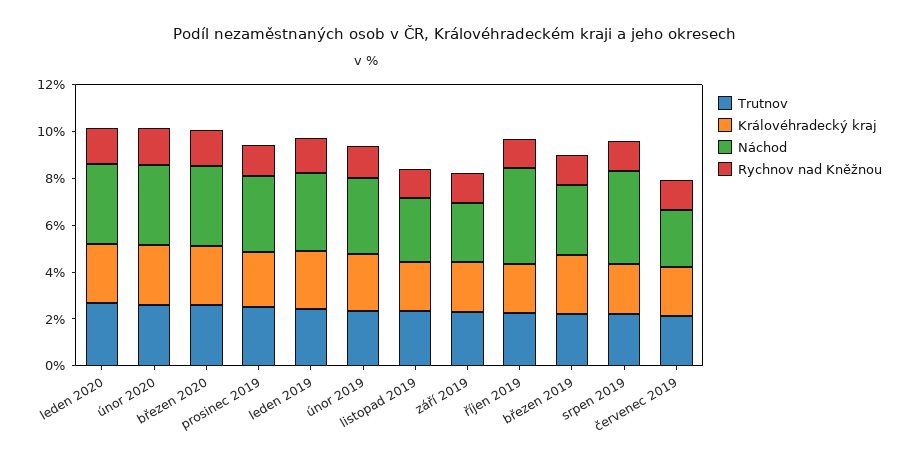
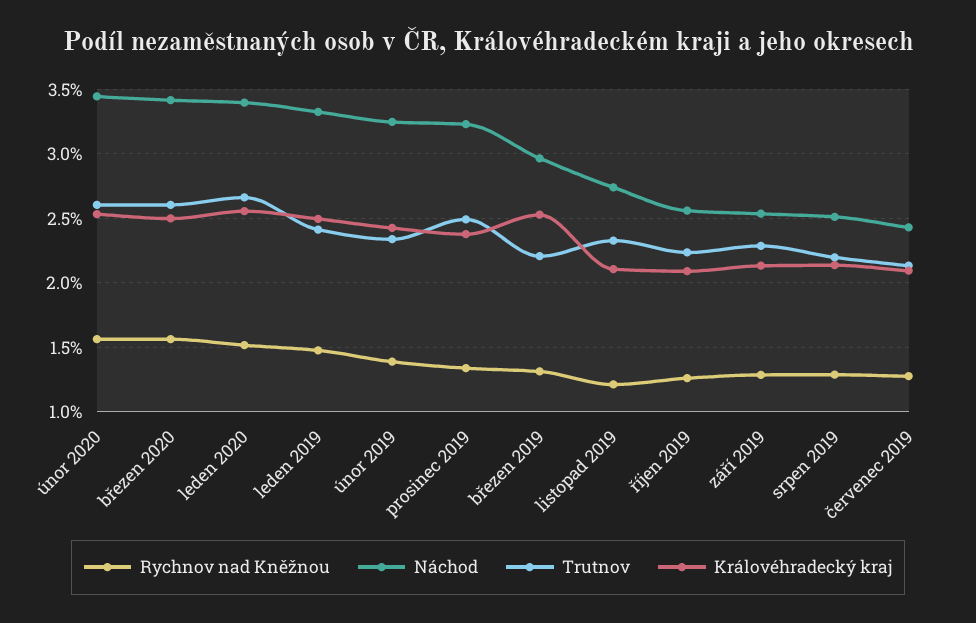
  {
    "Trutnov": {
      "leden 2020": 2.65,
      "únor 2020": 2.6,
      "březen 2020": 2.6,
      "prosinec 2019": 2.5,
      "leden 2019": 2.4,
      "únor 2019": 2.35,
      "listopad 2019": 2.35,
      "září 2019": 2.3,
      "říjen 2019": 2.25,
      "březen 2019": 2.2,
      "srpen 2019": 2.2,
      "červenec 2019": 2.15
    },
    "Královéhradecký kraj": {
      "leden 2020": 2.55,
      "únor 2020": 2.55,
      "březen 2020": 2.5,
      "prosinec 2019": 2.4,
      "leden 2019": 2.5,
      "únor 2019": 2.45,
      "listopad 2019": 2.1,
      "září 2019": 2.15,
      "říjen 2019": 2.1,
      "březen 2019": 2.55,
      "srpen 2019": 2.15,
      "červenec 2019": 2.1
    },
    "Náchod": {
      "leden 2020": 3.4,
      "únor 2020": 3.45,
      "březen 2020": 3.4,
      "prosinec 2019": 3.25,
      "leden 2019": 3.35,
      "únor 2019": 3.25,
      "listopad 2019": 2.75,
      "září 2019": 2.55,
-     "říjen 2019": 4,
+     "říjen 2019": 2.55,
      "březen 2019": 2.95,
-     "srpen 2019": 4,
+     "srpen 2019": 2.5,
      "červenec 2019": 2.45
    },
    "Rychnov nad Kněžnou": {
      "leden 2020": 1.5,
      "únor 2020": 1.55,
      "březen 2020": 1.55,
      "prosinec 2019": 1.35,
      "leden 2019": 1.5,
      "únor 2019": 1.4,
      "listopad 2019": 1.2,
      "září 2019": 1.3,
      "říjen 2019": 1.25,
      "březen 2019": 1.3,
      "srpen 2019": 1.3,
      "červenec 2019": 1.3
    }
  }

